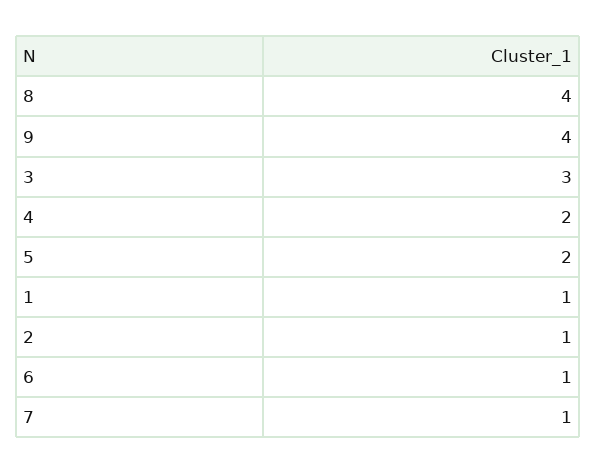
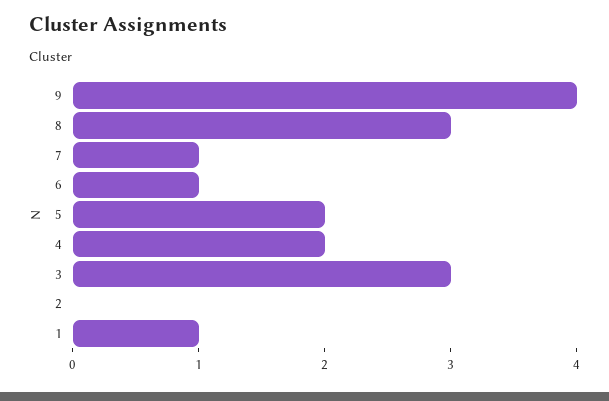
  {
-   "8": 4,
+   "8": 3,
    "9": 4,
    "3": 3,
    "4": 2,
    "5": 2,
    "1": 1,
-   "2": 1,
+   "2": 0,
    "6": 1,
    "7": 1
  }

